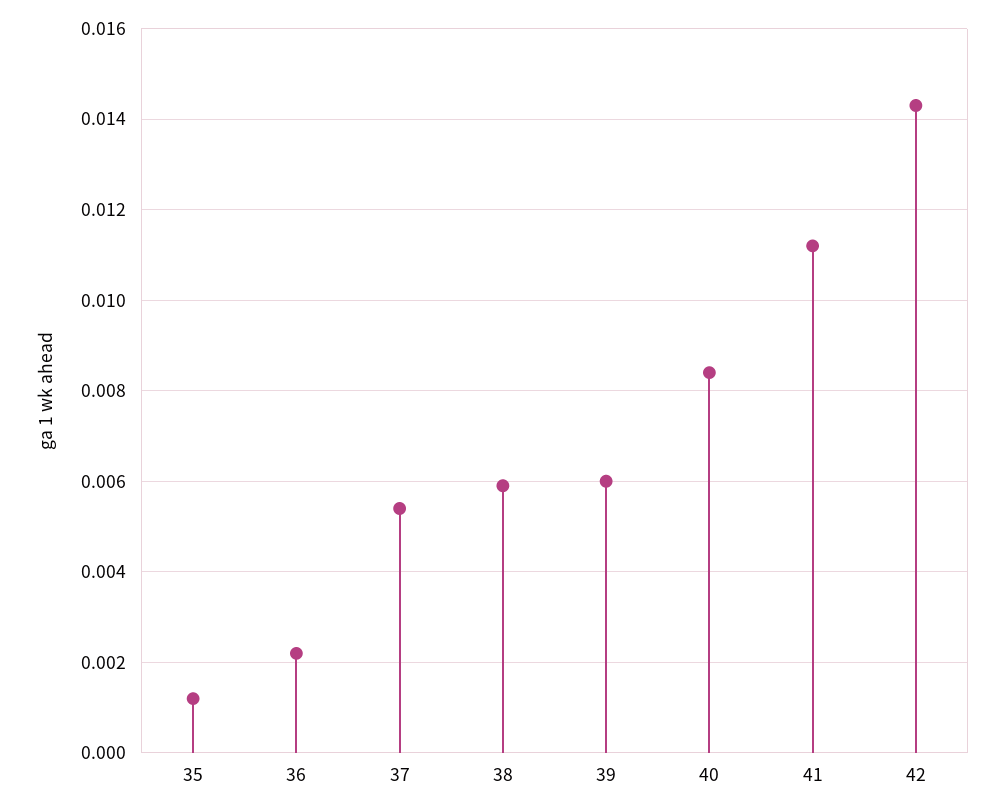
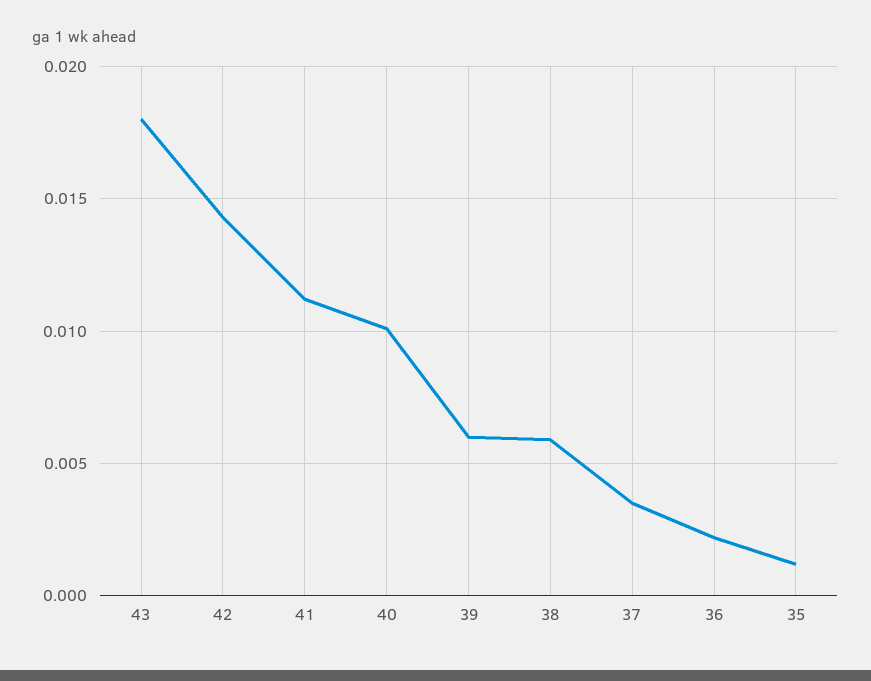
  {
    "35": 0.001,
    "36": 0.002,
-   "37": 0.0055,
+   "37": 0.0035,
    "38": 0.006,
    "39": 0.006,
-   "40": 0.0085,
+   "40": 0.01,
    "41": 0.011,
-   "42": 0.0145
+   "42": 0.0145,
+   "43": 0.018
  }

